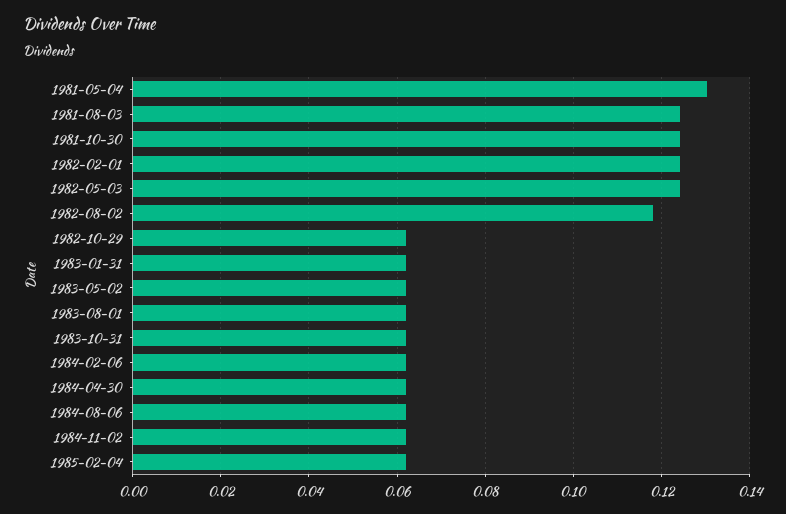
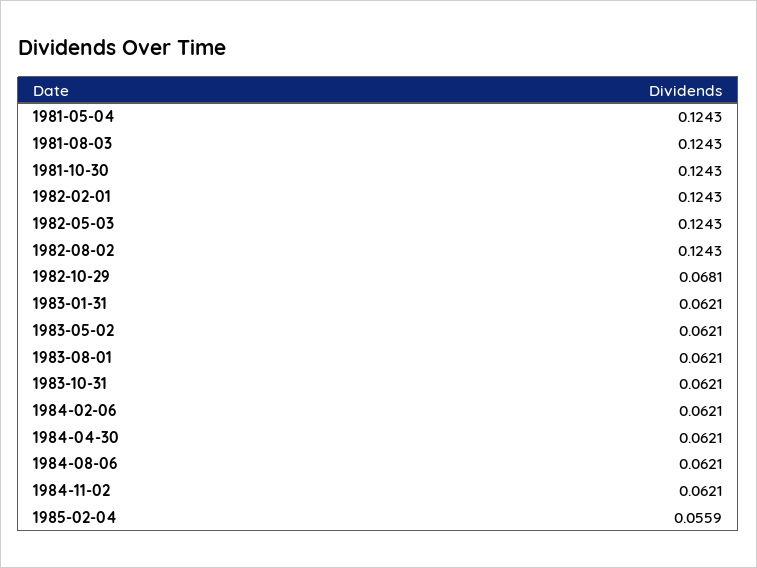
  {
-   "1981-05-04": 0.13,
+   "1981-05-04": 0.1243,
    "1981-08-03": 0.1243,
    "1981-10-30": 0.1243,
    "1982-02-01": 0.1243,
    "1982-05-03": 0.1243,
-   "1982-08-02": 0.118,
+   "1982-08-02": 0.1243,
-   "1982-10-29": 0.062,
+   "1982-10-29": 0.0681,
    "1983-01-31": 0.0621,
    "1983-05-02": 0.0621,
    "1983-08-01": 0.0621,
    "1983-10-31": 0.0621,
    "1984-02-06": 0.0621,
    "1984-04-30": 0.0621,
    "1984-08-06": 0.0621,
    "1984-11-02": 0.0621,
-   "1985-02-04": 0.062
+   "1985-02-04": 0.0559
  }

